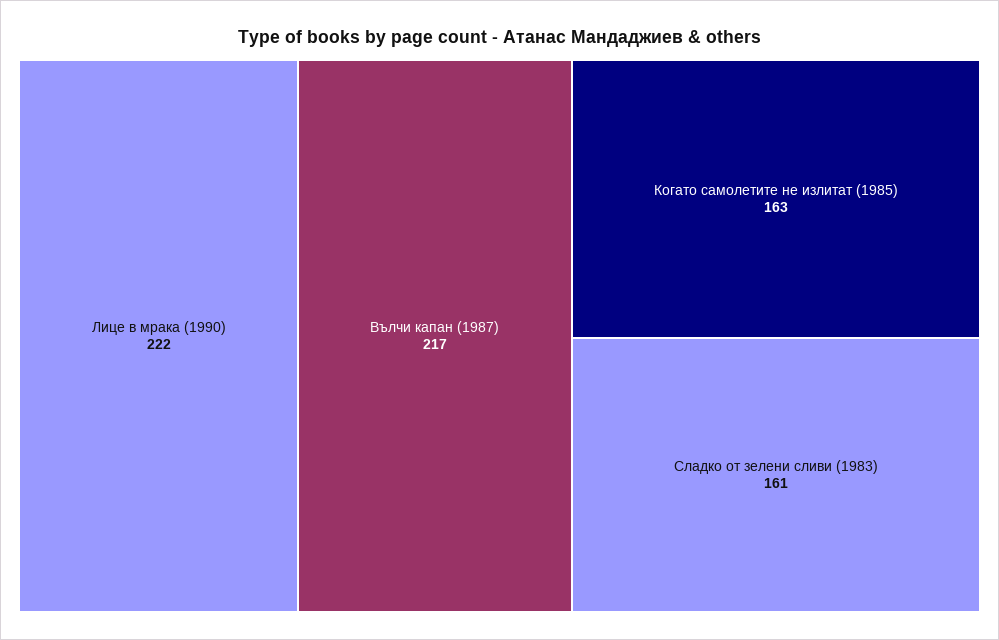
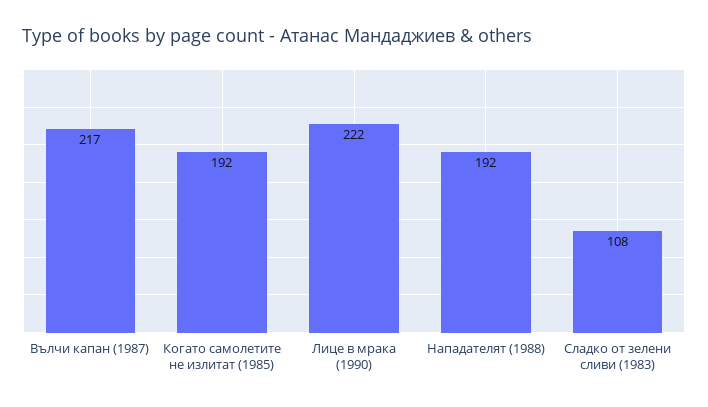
  {
    "Лице в мрака (1990)": 222,
    "Вълчи капан (1987)": 217,
-   "Когато самолетите не излитат (1985)": 163,
+   "Когато самолетите не излитат (1985)": 192,
-   "Сладко от зелени сливи (1983)": 161
+   "Сладко от зелени сливи (1983)": 108,
+   "Нападателят (1988)": 192
  }

